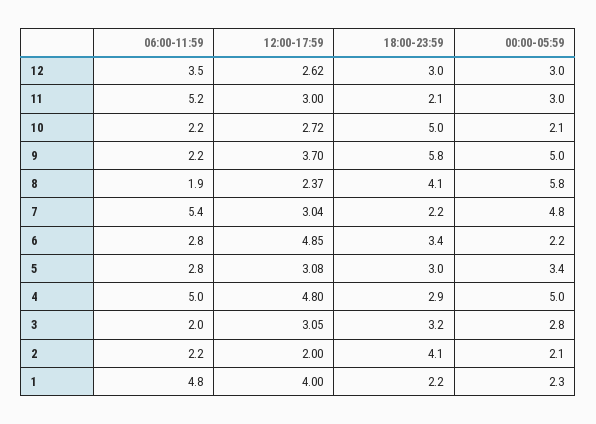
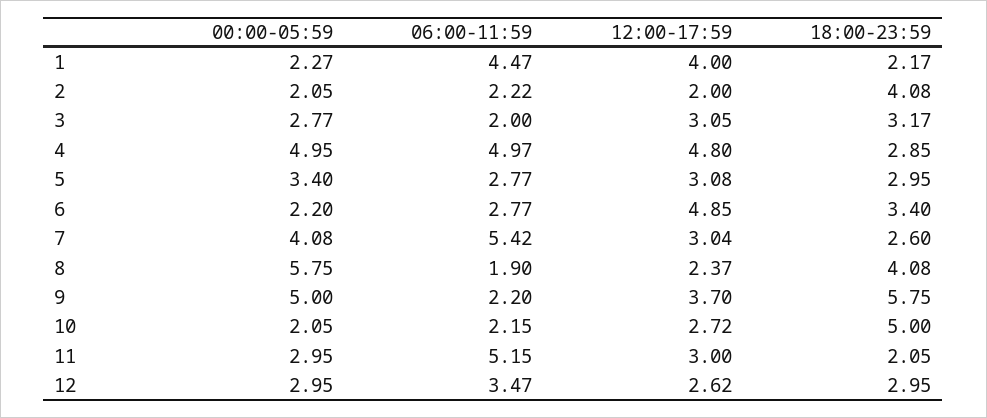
  {
    "06:00-11:59": {
      "12": 3.47,
      "11": 5.15,
      "10": 2.15,
      "9": 2.2,
      "8": 1.9,
      "7": 5.42,
      "6": 2.77,
      "5": 2.77,
      "4": 4.97,
      "3": 2,
      "2": 2.22,
-     "1": 4.8
+     "1": 4.47
    },
    "12:00-17:59": {
      "12": 2.62,
      "11": 3,
      "10": 2.72,
      "9": 3.7,
      "8": 2.37,
      "7": 3.04,
      "6": 4.85,
      "5": 3.08,
      "4": 4.8,
      "3": 3.05,
      "2": 2,
      "1": 4
    },
    "18:00-23:59": {
      "12": 2.95,
      "11": 2.05,
      "10": 5,
      "9": 5.75,
      "8": 4.08,
-     "7": 2.2,
+     "7": 2.6,
      "6": 3.4,
      "5": 2.95,
      "4": 2.85,
      "3": 3.17,
      "2": 4.08,
      "1": 2.17
    },
    "00:00-05:59": {
      "12": 2.95,
      "11": 2.95,
      "10": 2.05,
      "9": 5,
      "8": 5.75,
-     "7": 4.8,
+     "7": 4.08,
      "6": 2.2,
      "5": 3.4,
      "4": 4.95,
      "3": 2.77,
      "2": 2.05,
      "1": 2.27
    }
  }

